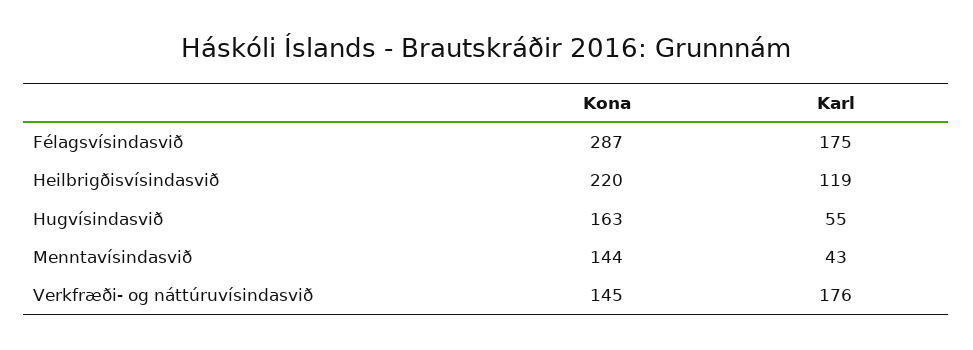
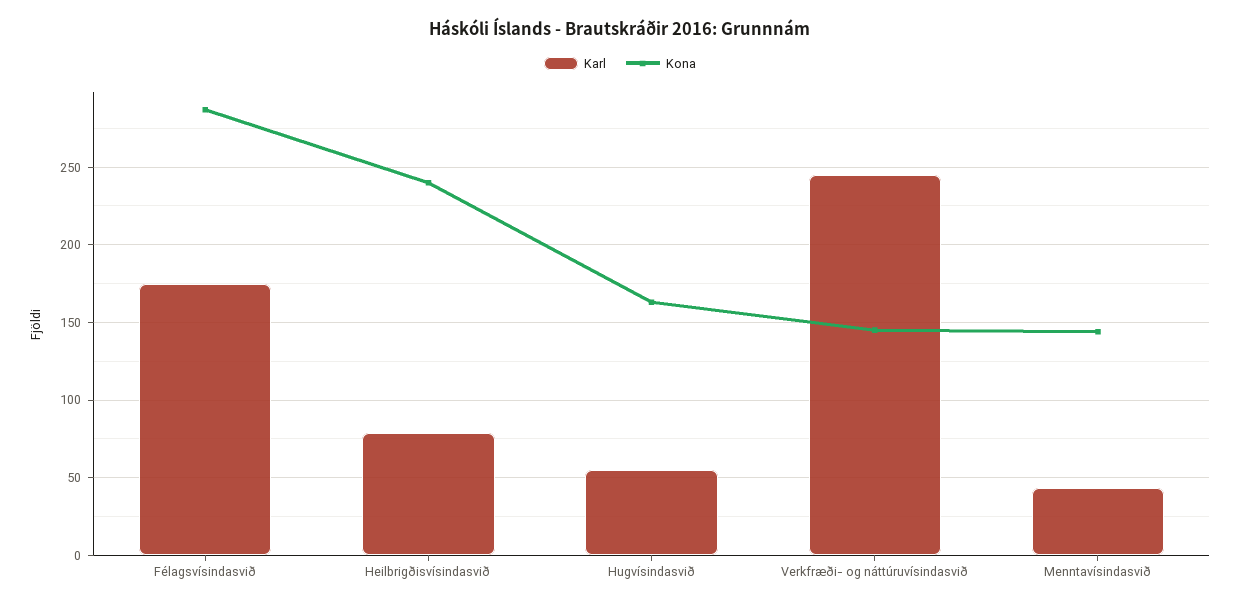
  {
    "Kona": {
      "Félagsvísindasvið": 287,
-     "Heilbrigðisvísindasvið": 220,
+     "Heilbrigðisvísindasvið": 240,
      "Hugvísindasvið": 163,
      "Menntavísindasvið": 144,
      "Verkfræði- og náttúruvísindasvið": 145
    },
    "Karl": {
      "Félagsvísindasvið": 175,
-     "Heilbrigðisvísindasvið": 119,
+     "Heilbrigðisvísindasvið": 80,
      "Hugvísindasvið": 55,
      "Menntavísindasvið": 43,
-     "Verkfræði- og náttúruvísindasvið": 176
+     "Verkfræði- og náttúruvísindasvið": 245
    }
  }

